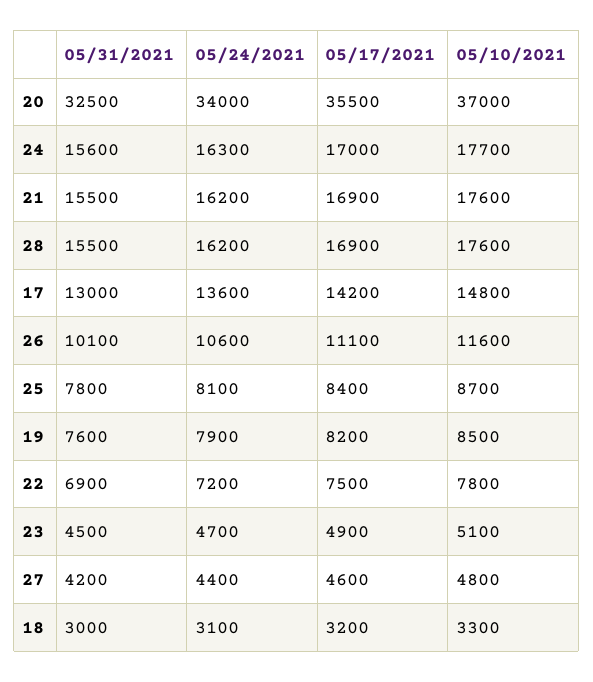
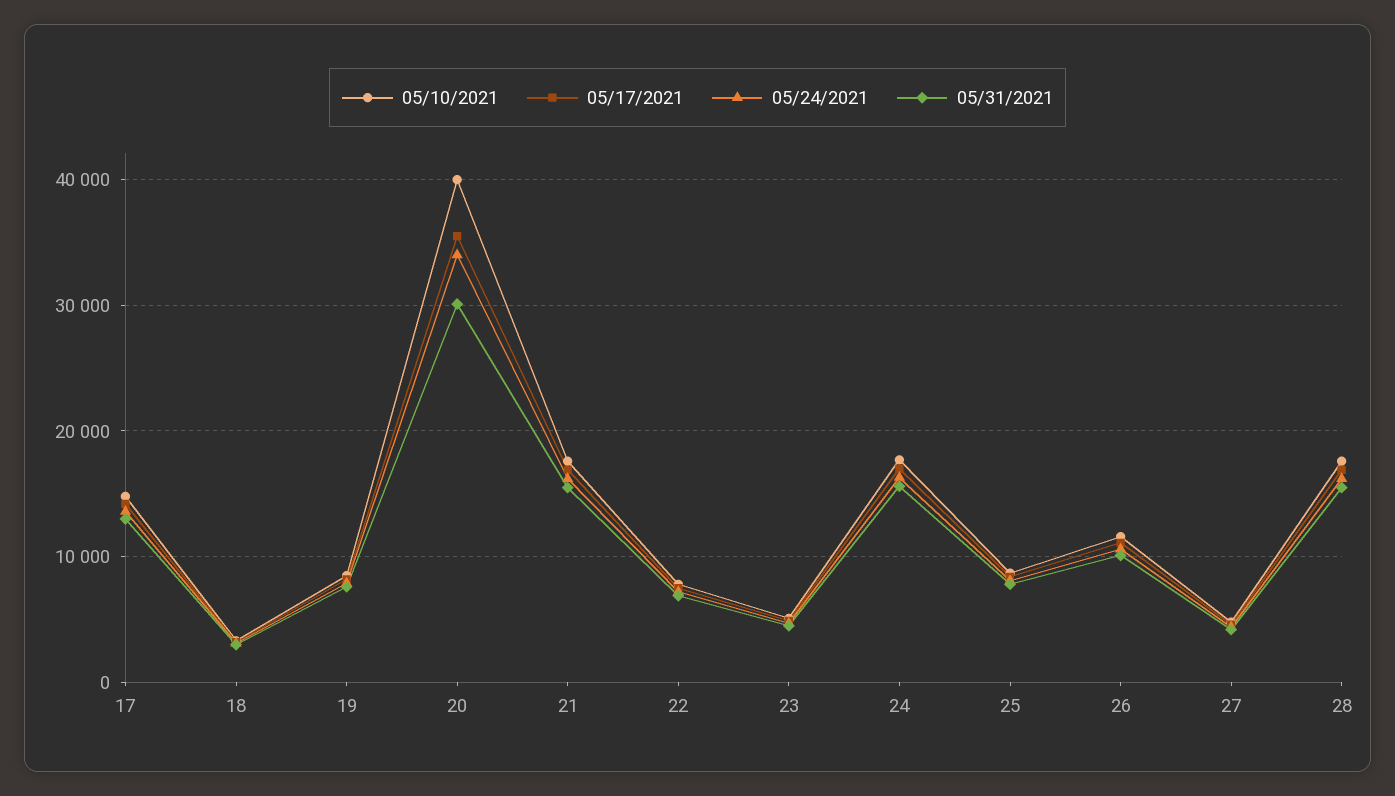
  {
    "05/31/2021": {
-     "20": 32500,
+     "20": 30000,
      "24": 15600,
      "21": 15500,
      "28": 15500,
      "17": 13000,
      "26": 10100,
      "25": 7800,
      "19": 7600,
      "22": 6900,
      "23": 4500,
      "27": 4200,
      "18": 3000
    },
    "05/24/2021": {
      "20": 34000,
      "24": 16300,
      "21": 16200,
      "28": 16200,
      "17": 13600,
      "26": 10600,
      "25": 8100,
      "19": 7900,
      "22": 7200,
      "23": 4700,
      "27": 4400,
      "18": 3100
    },
    "05/17/2021": {
      "20": 35500,
      "24": 17000,
      "21": 16900,
      "28": 16900,
      "17": 14200,
      "26": 11100,
      "25": 8400,
      "19": 8200,
      "22": 7500,
      "23": 4900,
      "27": 4600,
      "18": 3200
    },
    "05/10/2021": {
-     "20": 37000,
+     "20": 40000,
      "24": 17700,
      "21": 17600,
      "28": 17600,
      "17": 14800,
      "26": 11600,
      "25": 8700,
      "19": 8500,
      "22": 7800,
      "23": 5100,
      "27": 4800,
      "18": 3300
    }
  }

